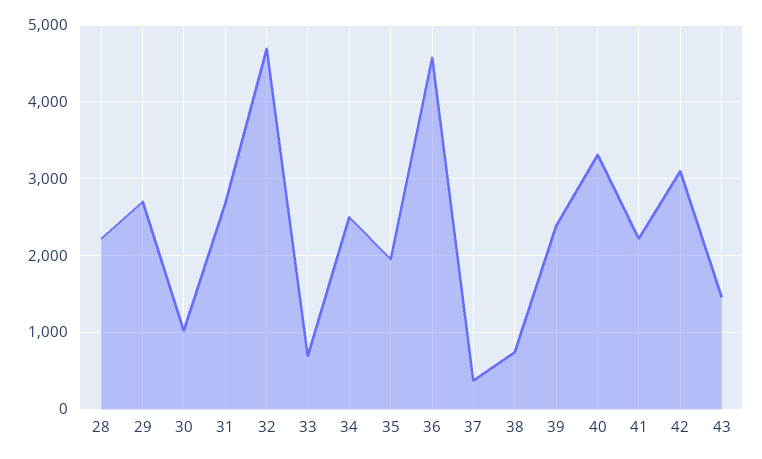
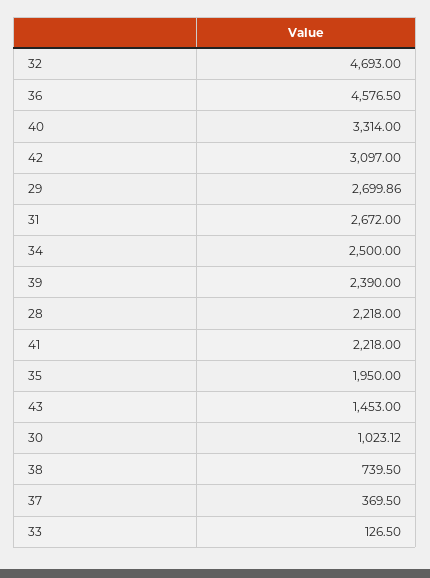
  {
    "28": 2218,
    "29": 2699.86,
    "30": 1023.12,
    "31": 2672,
    "32": 4693,
-   "33": 700,
+   "33": 126.5,
    "34": 2500,
    "35": 1950,
    "36": 4576.5,
    "37": 369.5,
    "38": 739.5,
    "39": 2390,
    "40": 3314,
    "41": 2218,
    "42": 3097,
    "43": 1453
  }

